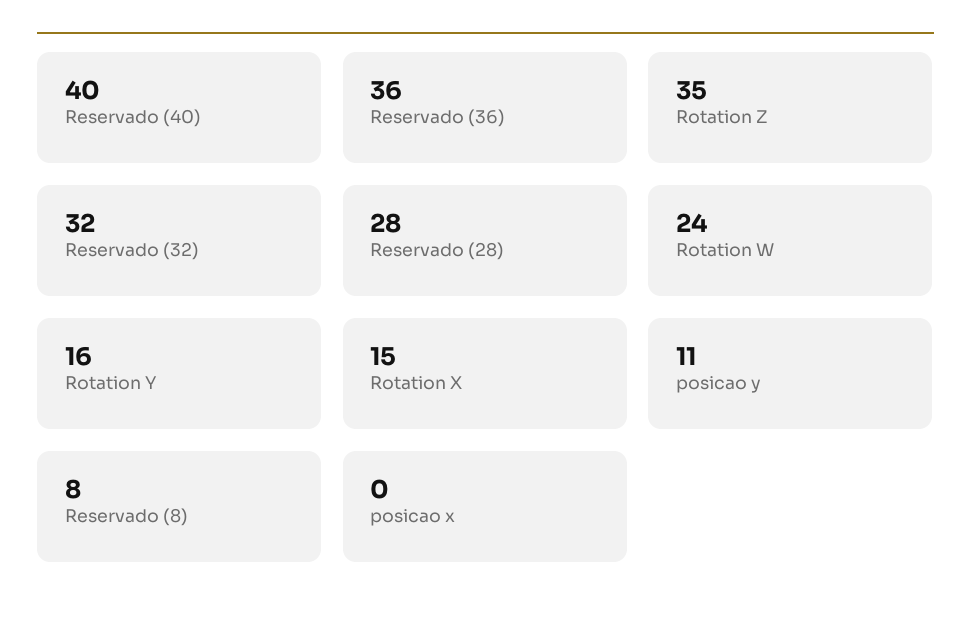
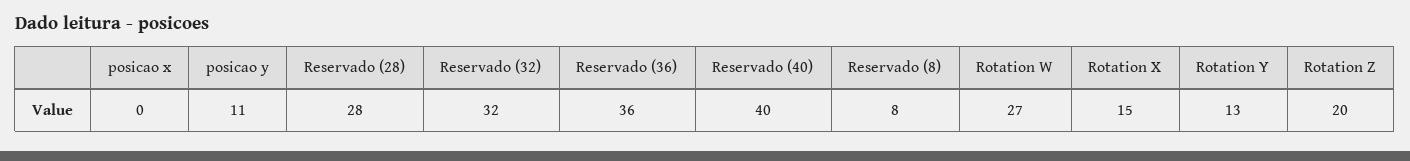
  {
    "Reservado (40)": 40,
    "Reservado (36)": 36,
-   "Rotation Z": 35,
+   "Rotation Z": 20,
    "Reservado (32)": 32,
    "Reservado (28)": 28,
-   "Rotation W": 24,
+   "Rotation W": 27,
-   "Rotation Y": 16,
+   "Rotation Y": 13,
    "Rotation X": 15,
    "posicao y": 11,
    "Reservado (8)": 8,
    "posicao x": 0
  }

